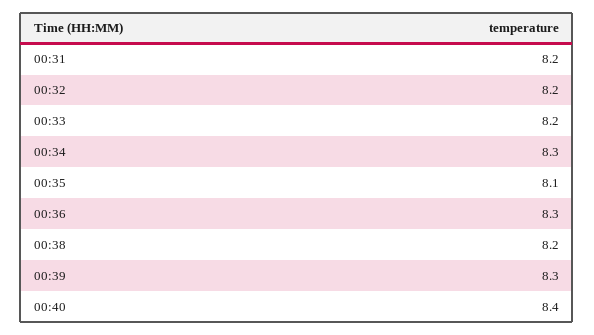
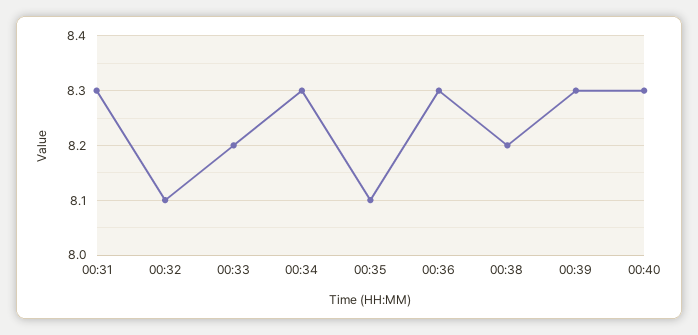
  {
-   "00:31": 8.2,
+   "00:31": 8.3,
-   "00:32": 8.2,
+   "00:32": 8.1,
    "00:33": 8.2,
    "00:34": 8.3,
    "00:35": 8.1,
    "00:36": 8.3,
    "00:38": 8.2,
    "00:39": 8.3,
-   "00:40": 8.4
+   "00:40": 8.3
  }

